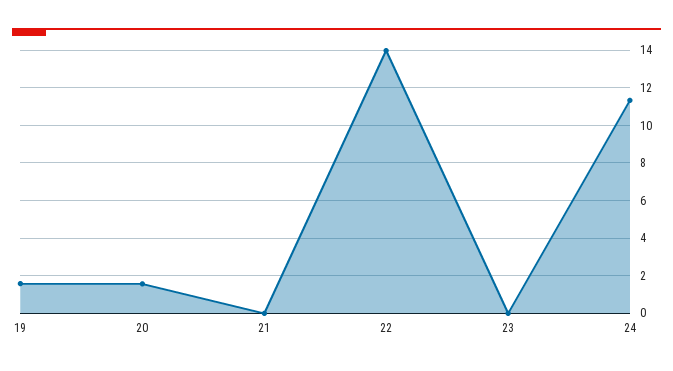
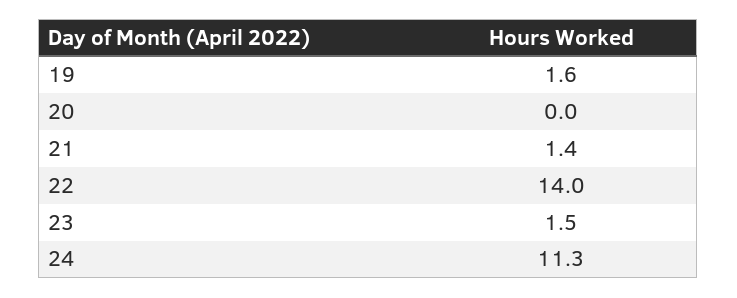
  {
    "19": 1.6,
-   "20": 1.5,
+   "20": 0,
-   "21": 0,
+   "21": 1.4,
    "22": 14,
-   "23": 0,
+   "23": 1.5,
    "24": 11.3
  }

